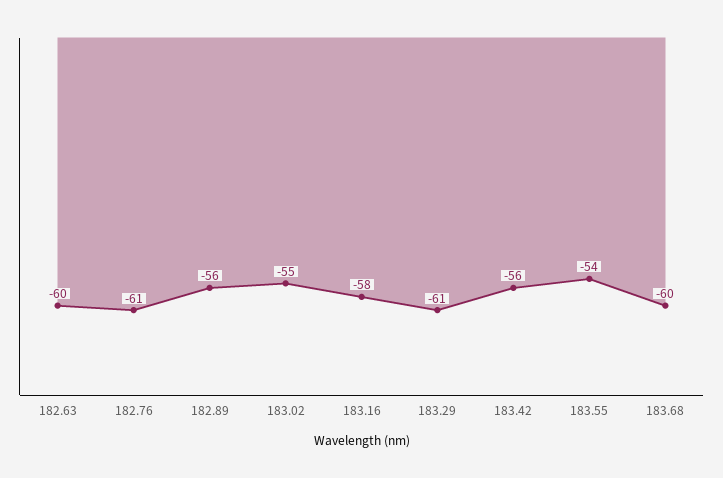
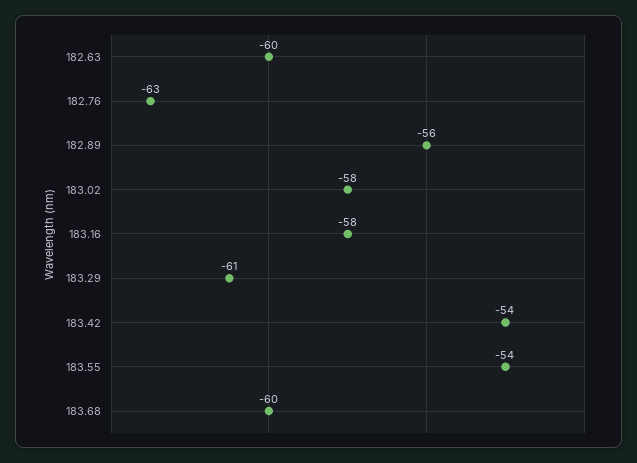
  {
    "182.63": -60,
-   "182.76": -61,
+   "182.76": -63,
    "182.89": -56,
-   "183.02": -55,
+   "183.02": -58,
    "183.16": -58,
    "183.29": -61,
-   "183.42": -56,
+   "183.42": -54,
    "183.55": -54,
    "183.68": -60
  }

